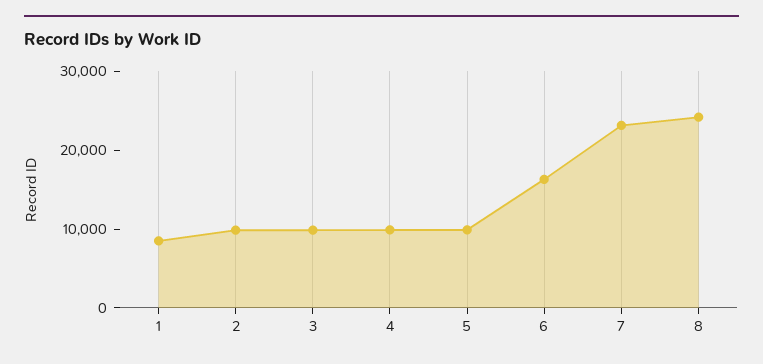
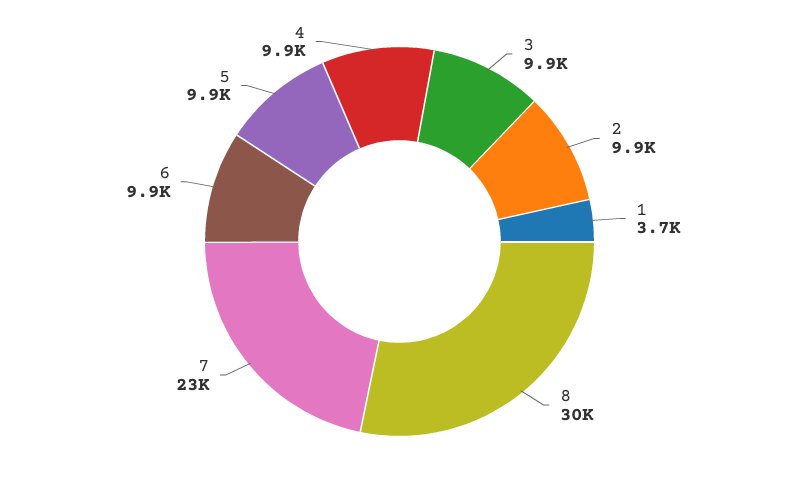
  {
-   "1": 8000,
+   "1": 3700,
    "2": 9900,
    "3": 9900,
    "4": 9900,
    "5": 9900,
-   "6": 16000,
+   "6": 9900,
    "7": 23000,
-   "8": 24000
+   "8": 30000
  }

